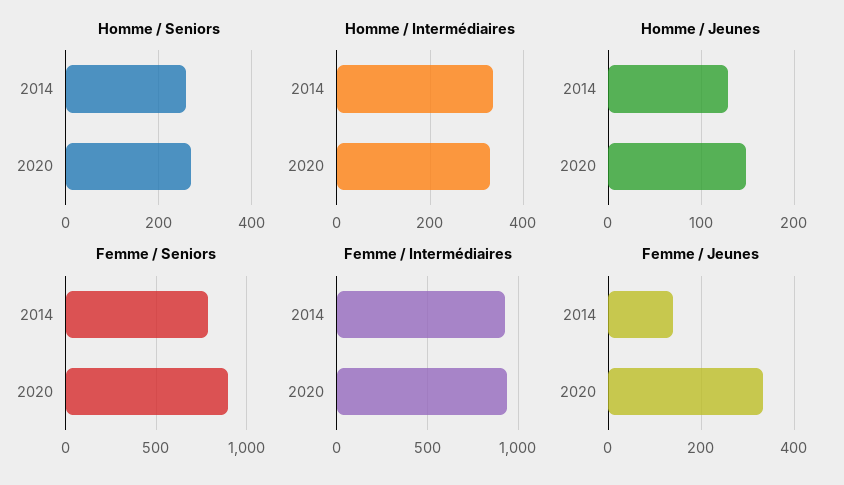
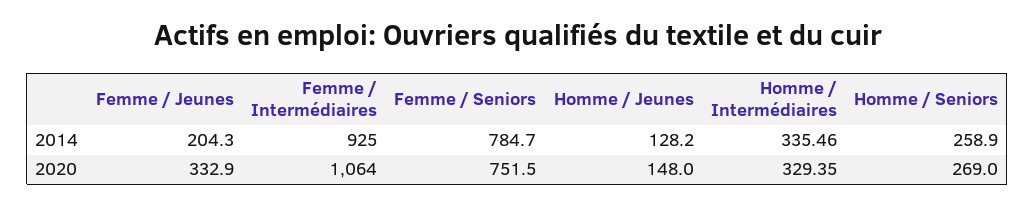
  {
    "Homme / Seniors": {
      "2014": 258.9,
      "2020": 269
    },
    "Homme / Intermédiaires": {
      "2014": 335.46,
      "2020": 329.35
    },
    "Homme / Jeunes": {
      "2014": 128.2,
      "2020": 148
    },
    "Femme / Seniors": {
      "2014": 784.7,
-     "2020": 900
+     "2020": 751.5
    },
    "Femme / Intermédiaires": {
      "2014": 925,
-     "2020": 950
+     "2020": 1064
    },
    "Femme / Jeunes": {
-     "2014": 140,
+     "2014": 204.3,
      "2020": 332.9
    }
  }

